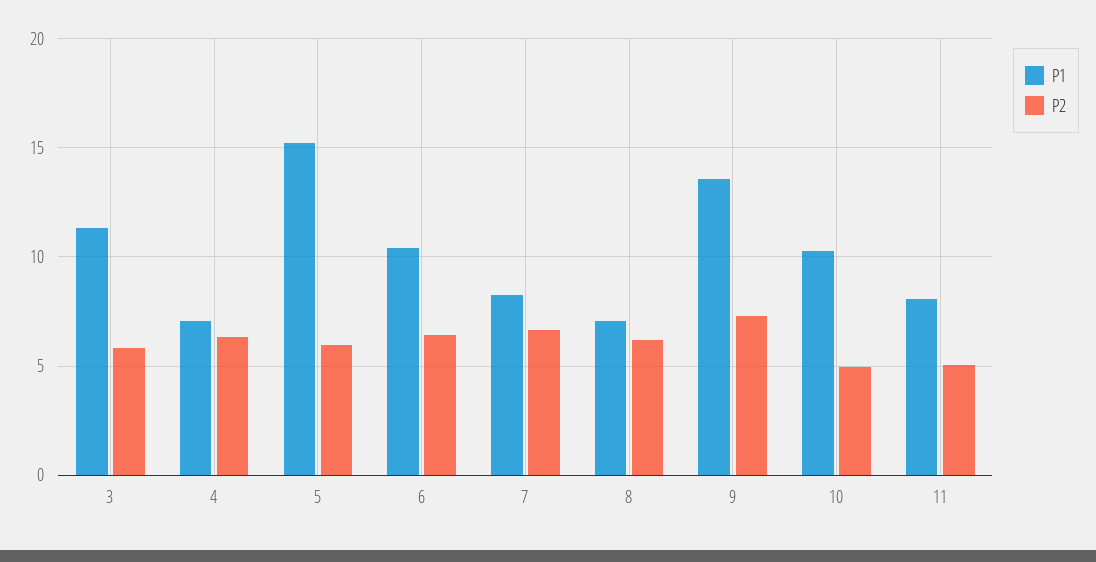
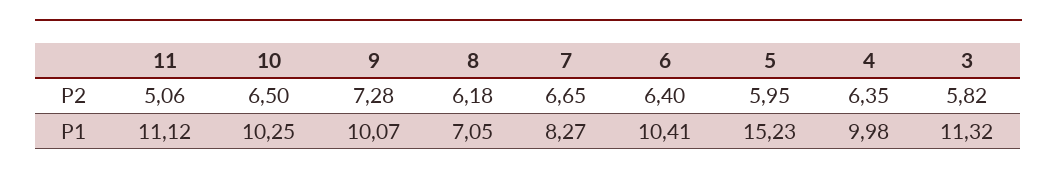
  {
    "P1": {
      "3": 11.32,
-     "4": 7,
+     "4": 9.98,
      "5": 15.23,
      "6": 10.41,
      "7": 8.27,
      "8": 7.05,
-     "9": 13.5,
+     "9": 10.07,
      "10": 10.25,
-     "11": 8
+     "11": 11.12
    },
    "P2": {
      "3": 5.82,
      "4": 6.35,
      "5": 5.95,
      "6": 6.4,
      "7": 6.65,
      "8": 6.18,
      "9": 7.28,
-     "10": 5,
+     "10": 6.5,
      "11": 5.06
    }
  }

